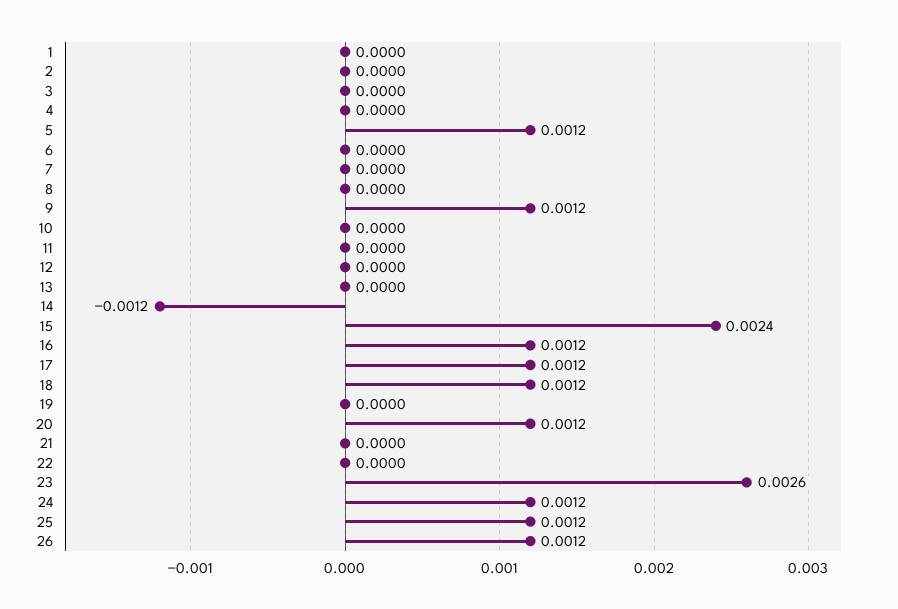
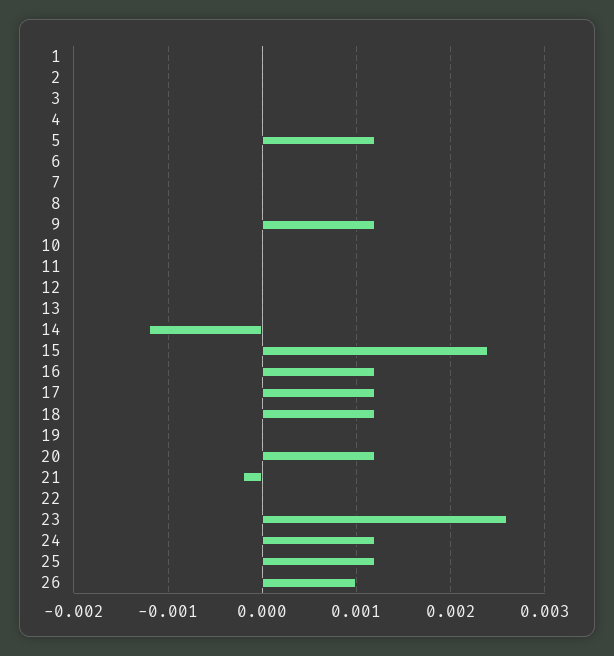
  {
    "1": 0,
    "2": 0,
    "3": 0,
    "4": 0,
    "5": 0.0012,
    "6": 0,
    "7": 0,
    "8": 0,
    "9": 0.0012,
    "10": 0,
    "11": 0,
    "12": 0,
    "13": 0,
    "14": -0.0012,
    "15": 0.0024,
    "16": 0.0012,
    "17": 0.0012,
    "18": 0.0012,
    "19": 0,
    "20": 0.0012,
-   "21": 0,
+   "21": -0.0002,
    "22": 0,
    "23": 0.0026,
    "24": 0.0012,
    "25": 0.0012,
-   "26": 0.0012
+   "26": 0.001
  }

